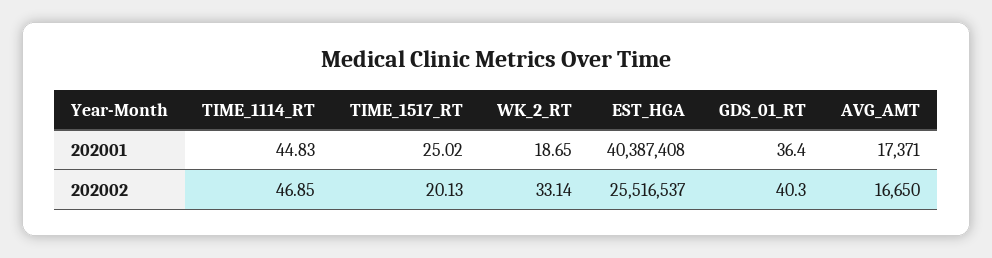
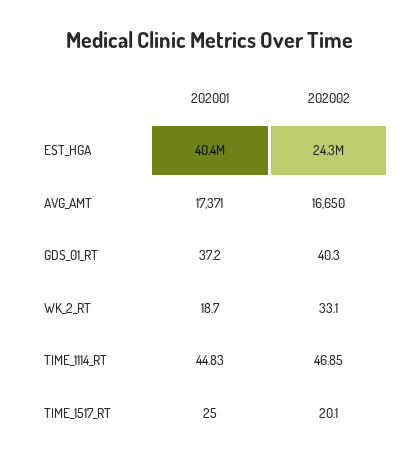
  {
    "TIME_1114_RT": {
      "202001": 44.83,
      "202002": 46.85
    },
    "TIME_1517_RT": {
      "202001": 25.02,
      "202002": 20.13
    },
    "WK_2_RT": {
      "202001": 18.65,
      "202002": 33.14
    },
    "EST_HGA": {
      "202001": 40387408,
-     "202002": 25516537
+     "202002": 24300000
    },
    "GDS_01_RT": {
-     "202001": 36.4,
+     "202001": 37.2,
      "202002": 40.3
    },
    "AVG_AMT": {
      "202001": 17371,
      "202002": 16650
    }
  }

